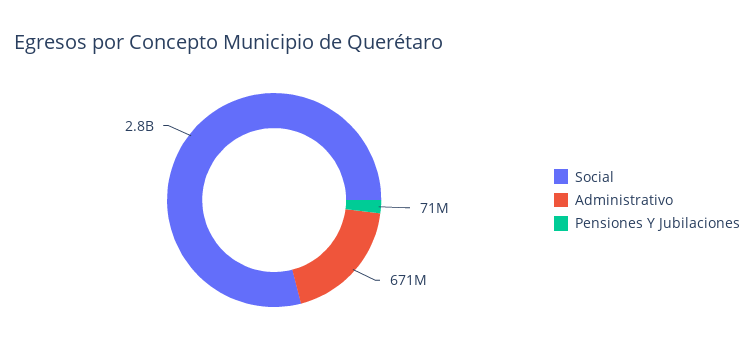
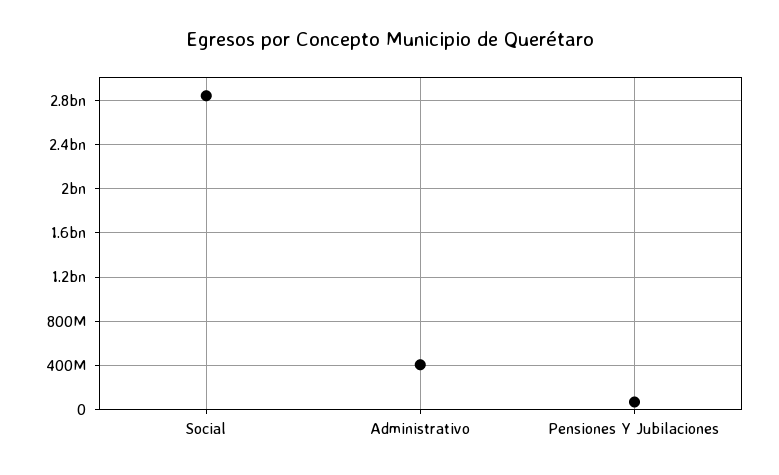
  {
    "Social": 2800000000,
-   "Administrativo": 671000000,
+   "Administrativo": 400000000,
    "Pensiones Y Jubilaciones": 71000000
  }

